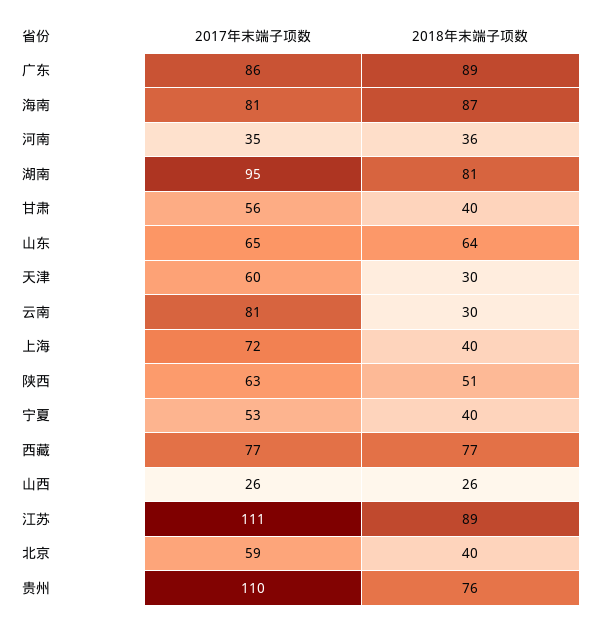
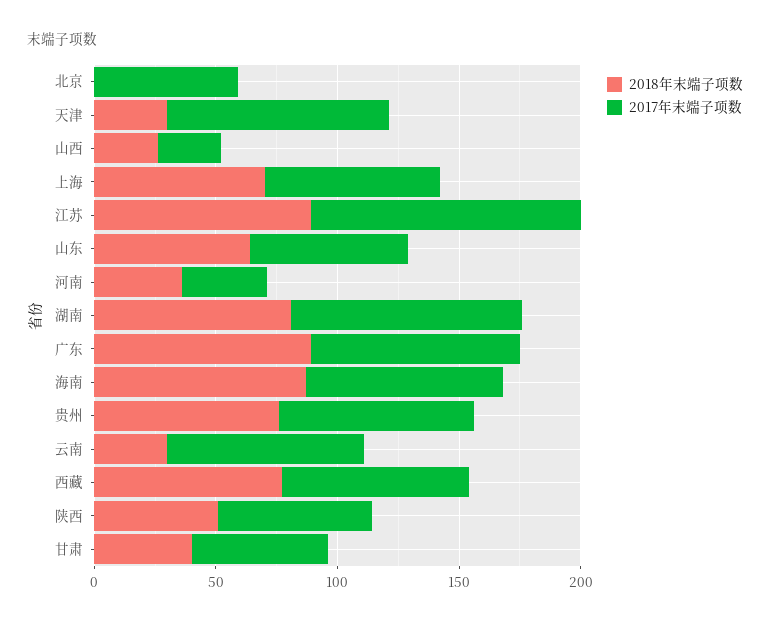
  {
    "2017年末端子项数": {
      "广东": 86,
      "海南": 81,
      "河南": 35,
      "湖南": 95,
      "甘肃": 56,
      "山东": 65,
-     "天津": 60,
+     "天津": 90,
      "云南": 81,
      "上海": 72,
      "陕西": 63,
-     "宁夏": 53,
      "西藏": 77,
      "山西": 26,
      "江苏": 111,
      "北京": 59,
-     "贵州": 110
+     "贵州": 80
    },
    "2018年末端子项数": {
      "广东": 89,
      "海南": 87,
      "河南": 36,
      "湖南": 81,
      "甘肃": 40,
      "山东": 64,
      "天津": 30,
      "云南": 30,
-     "上海": 40,
+     "上海": 70,
      "陕西": 51,
-     "宁夏": 40,
      "西藏": 77,
      "山西": 26,
      "江苏": 89,
-     "北京": 40,
+     "北京": 0,
      "贵州": 76
    }
  }

